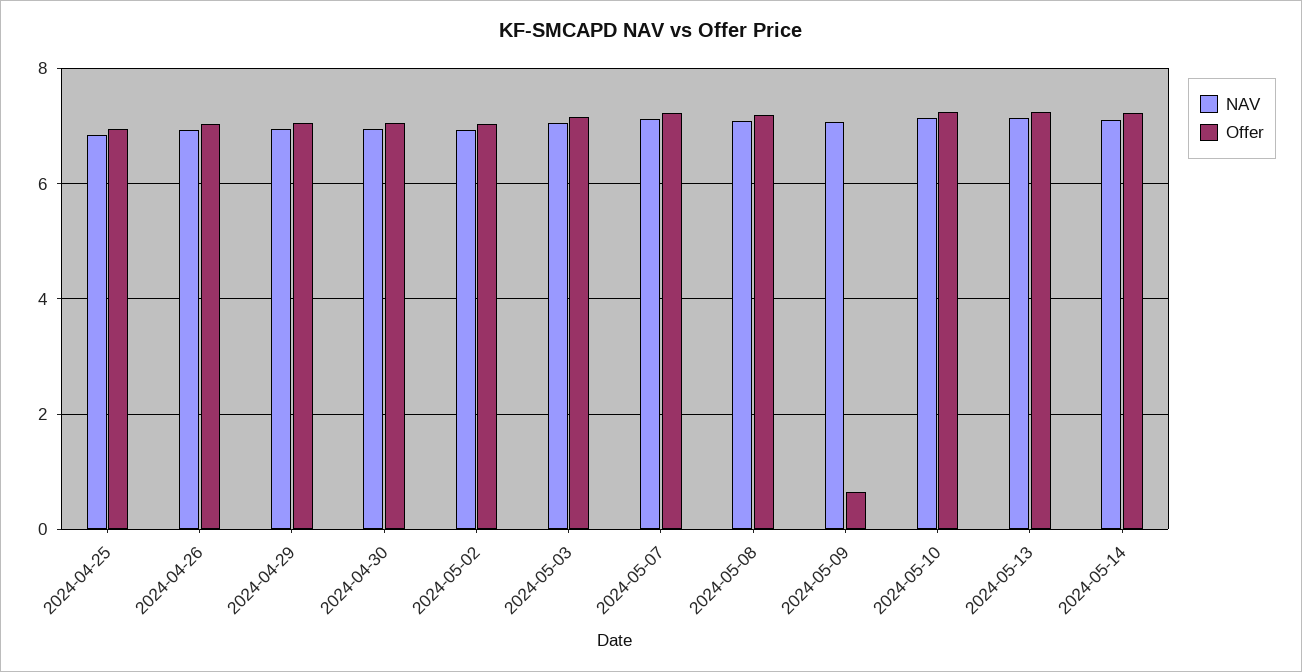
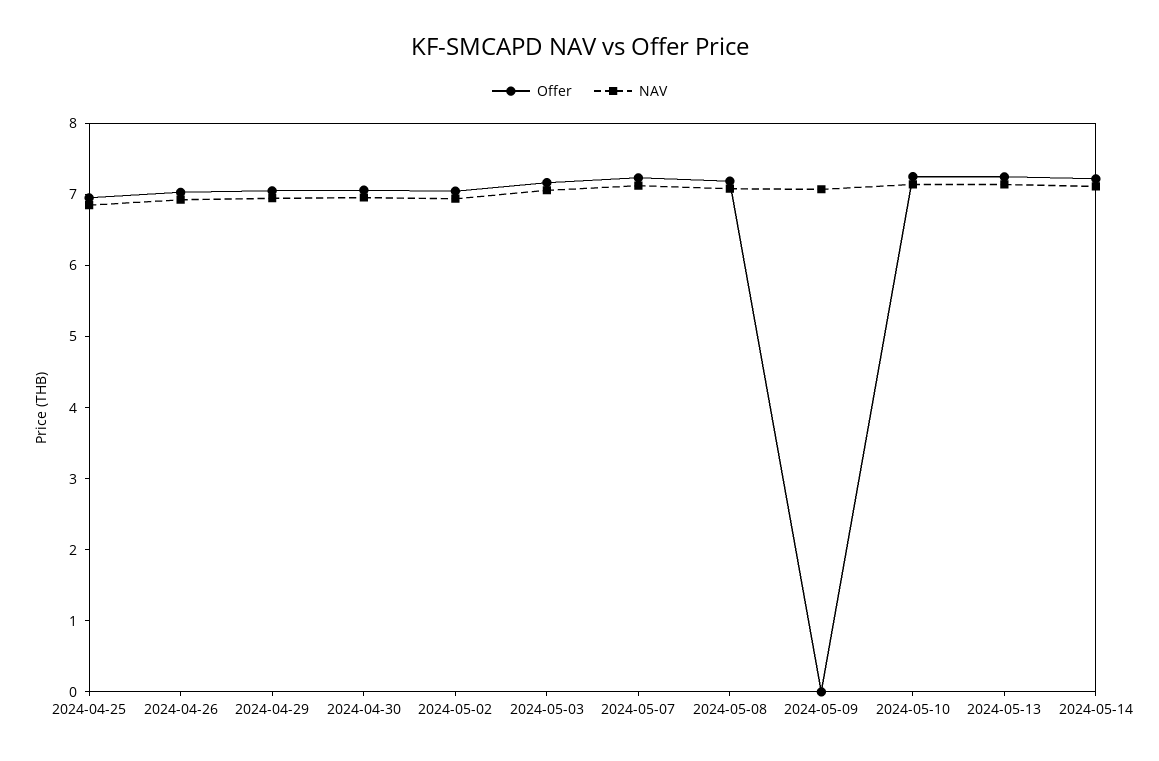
  {
    "NAV": {
      "2024-04-25": 6.8,
      "2024-04-26": 7,
      "2024-04-29": 7,
      "2024-04-30": 7,
      "2024-05-02": 7,
      "2024-05-03": 7,
      "2024-05-07": 7.2,
      "2024-05-08": 7,
      "2024-05-09": 7,
      "2024-05-10": 7.2,
      "2024-05-13": 7.2,
      "2024-05-14": 7.2
    },
    "Offer": {
      "2024-04-25": 7,
      "2024-04-26": 7,
      "2024-04-29": 7,
      "2024-04-30": 7,
      "2024-05-02": 7,
      "2024-05-03": 7.2,
      "2024-05-07": 7.2,
      "2024-05-08": 7.2,
-     "2024-05-09": 0.6,
+     "2024-05-09": 0,
      "2024-05-10": 7.2,
      "2024-05-13": 7.2,
      "2024-05-14": 7.2
    }
  }

